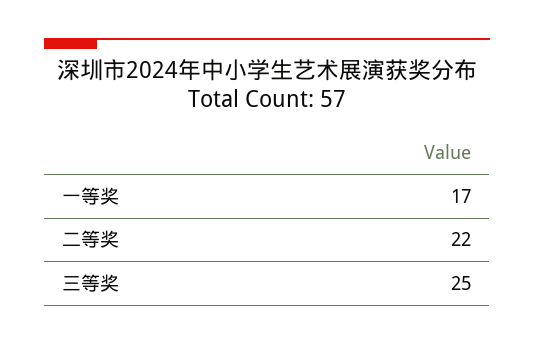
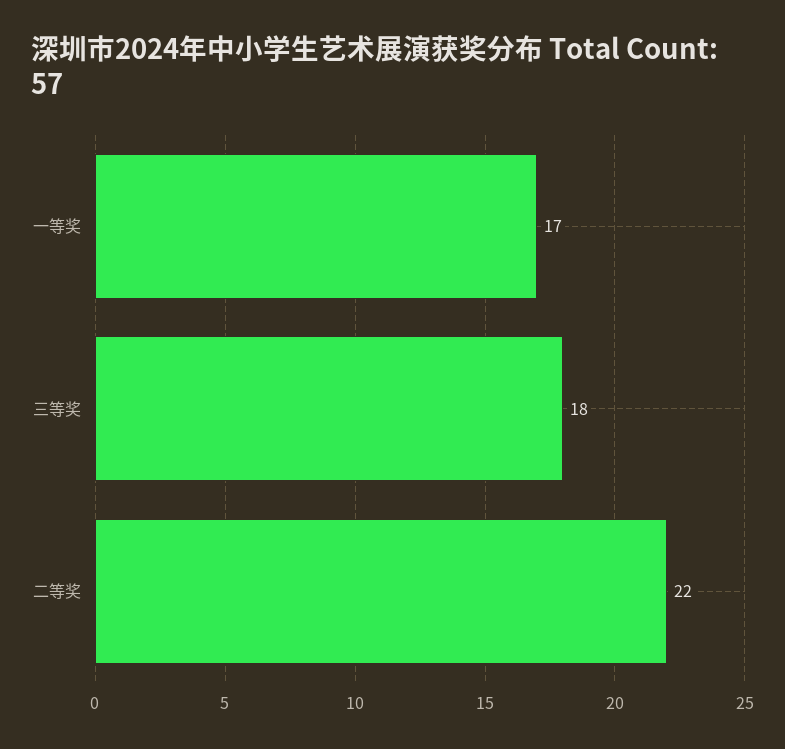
  {
    "一等奖": 17,
    "二等奖": 22,
-   "三等奖": 25
+   "三等奖": 18
  }

